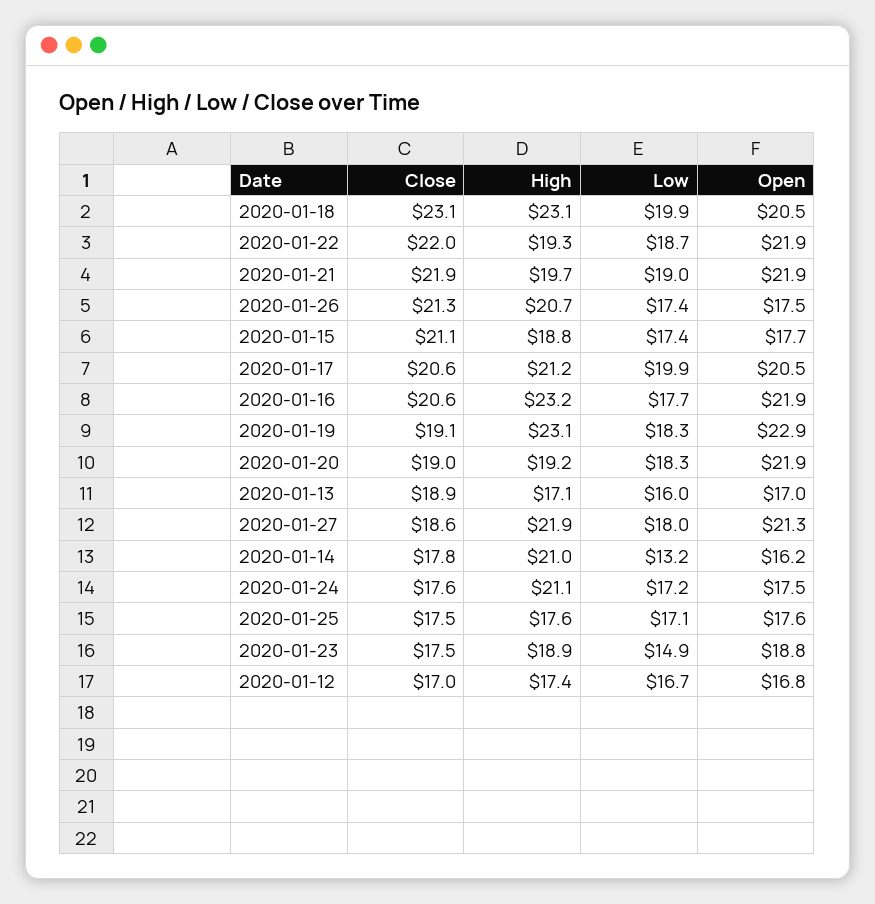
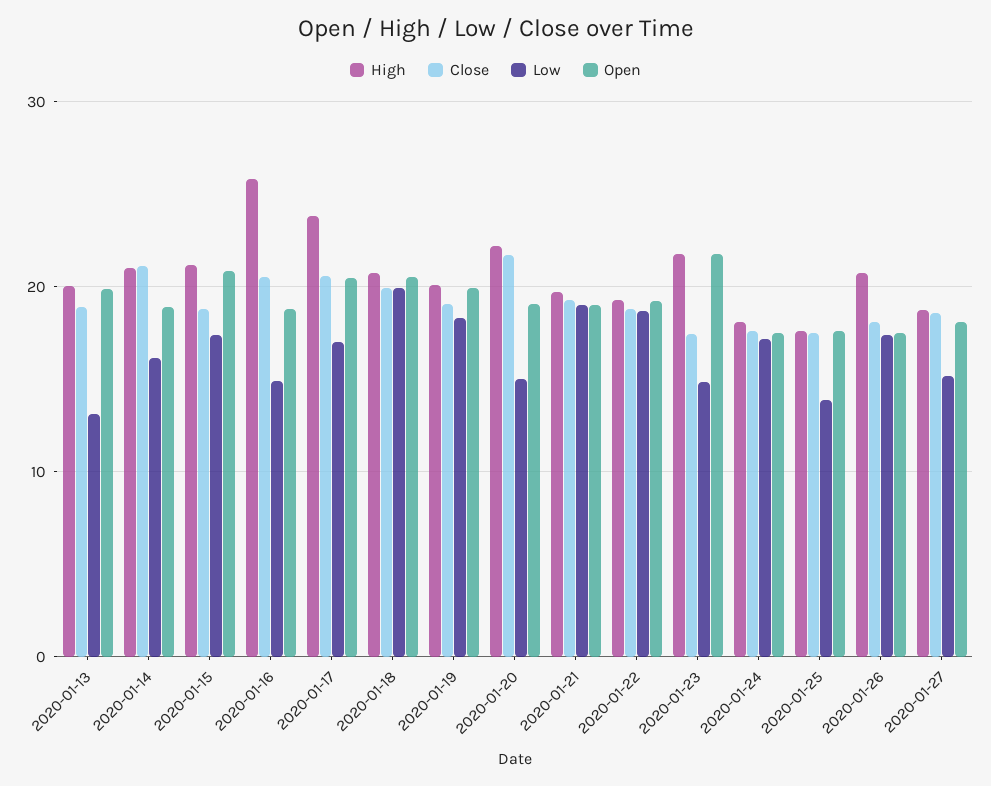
  {
    "Close": {
-     "2020-01-18": 23.1,
+     "2020-01-18": 20,
-     "2020-01-22": 22,
+     "2020-01-22": 19,
-     "2020-01-21": 21.9,
+     "2020-01-21": 19,
-     "2020-01-26": 21.3,
+     "2020-01-26": 18,
-     "2020-01-15": 21.1,
+     "2020-01-15": 19,
      "2020-01-17": 20.6,
      "2020-01-16": 20.6,
      "2020-01-19": 19.1,
-     "2020-01-20": 19,
+     "2020-01-20": 22,
      "2020-01-13": 18.9,
      "2020-01-27": 18.6,
-     "2020-01-14": 17.8,
+     "2020-01-14": 21,
      "2020-01-24": 17.6,
      "2020-01-25": 17.5,
-     "2020-01-23": 17.5,
+     "2020-01-23": 17.5
-     "2020-01-12": 17
    },
    "High": {
-     "2020-01-18": 23.1,
+     "2020-01-18": 21,
      "2020-01-22": 19.3,
      "2020-01-21": 19.7,
      "2020-01-26": 20.7,
-     "2020-01-15": 18.8,
+     "2020-01-15": 21,
-     "2020-01-17": 21.2,
+     "2020-01-17": 24,
-     "2020-01-16": 23.2,
+     "2020-01-16": 26,
-     "2020-01-19": 23.1,
+     "2020-01-19": 20,
-     "2020-01-20": 19.2,
+     "2020-01-20": 22,
-     "2020-01-13": 17.1,
+     "2020-01-13": 20,
-     "2020-01-27": 21.9,
+     "2020-01-27": 19,
      "2020-01-14": 21,
-     "2020-01-24": 21.1,
+     "2020-01-24": 18,
      "2020-01-25": 17.6,
-     "2020-01-23": 18.9,
+     "2020-01-23": 22
-     "2020-01-12": 17.4
    },
    "Low": {
      "2020-01-18": 19.9,
      "2020-01-22": 18.7,
      "2020-01-21": 19,
      "2020-01-26": 17.4,
      "2020-01-15": 17.4,
-     "2020-01-17": 19.9,
+     "2020-01-17": 17,
-     "2020-01-16": 17.7,
+     "2020-01-16": 15,
      "2020-01-19": 18.3,
-     "2020-01-20": 18.3,
+     "2020-01-20": 15,
-     "2020-01-13": 16,
+     "2020-01-13": 13,
-     "2020-01-27": 18,
+     "2020-01-27": 15,
-     "2020-01-14": 13.2,
+     "2020-01-14": 16,
      "2020-01-24": 17.2,
-     "2020-01-25": 17.1,
+     "2020-01-25": 14,
-     "2020-01-23": 14.9,
+     "2020-01-23": 14.9
-     "2020-01-12": 16.7
    },
    "Open": {
      "2020-01-18": 20.5,
-     "2020-01-22": 21.9,
+     "2020-01-22": 19,
-     "2020-01-21": 21.9,
+     "2020-01-21": 19,
      "2020-01-26": 17.5,
-     "2020-01-15": 17.7,
+     "2020-01-15": 21,
      "2020-01-17": 20.5,
-     "2020-01-16": 21.9,
+     "2020-01-16": 19,
-     "2020-01-19": 22.9,
+     "2020-01-19": 20,
-     "2020-01-20": 21.9,
+     "2020-01-20": 19,
-     "2020-01-13": 17,
+     "2020-01-13": 20,
-     "2020-01-27": 21.3,
+     "2020-01-27": 18,
-     "2020-01-14": 16.2,
+     "2020-01-14": 19,
      "2020-01-24": 17.5,
      "2020-01-25": 17.6,
-     "2020-01-23": 18.8,
+     "2020-01-23": 22
-     "2020-01-12": 16.8
    }
  }

